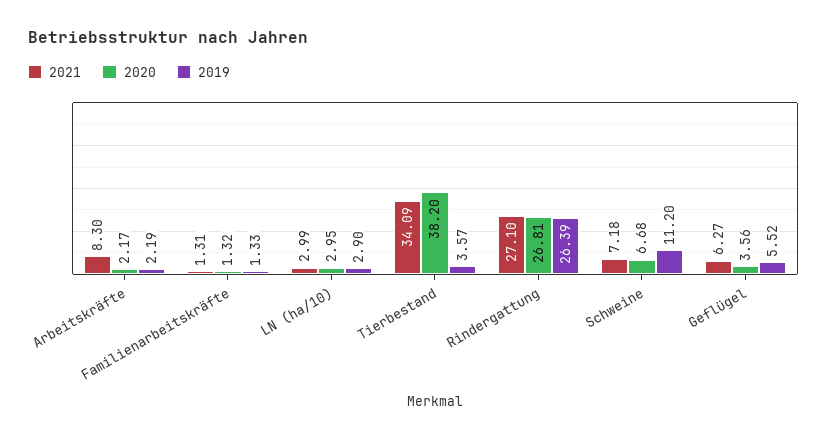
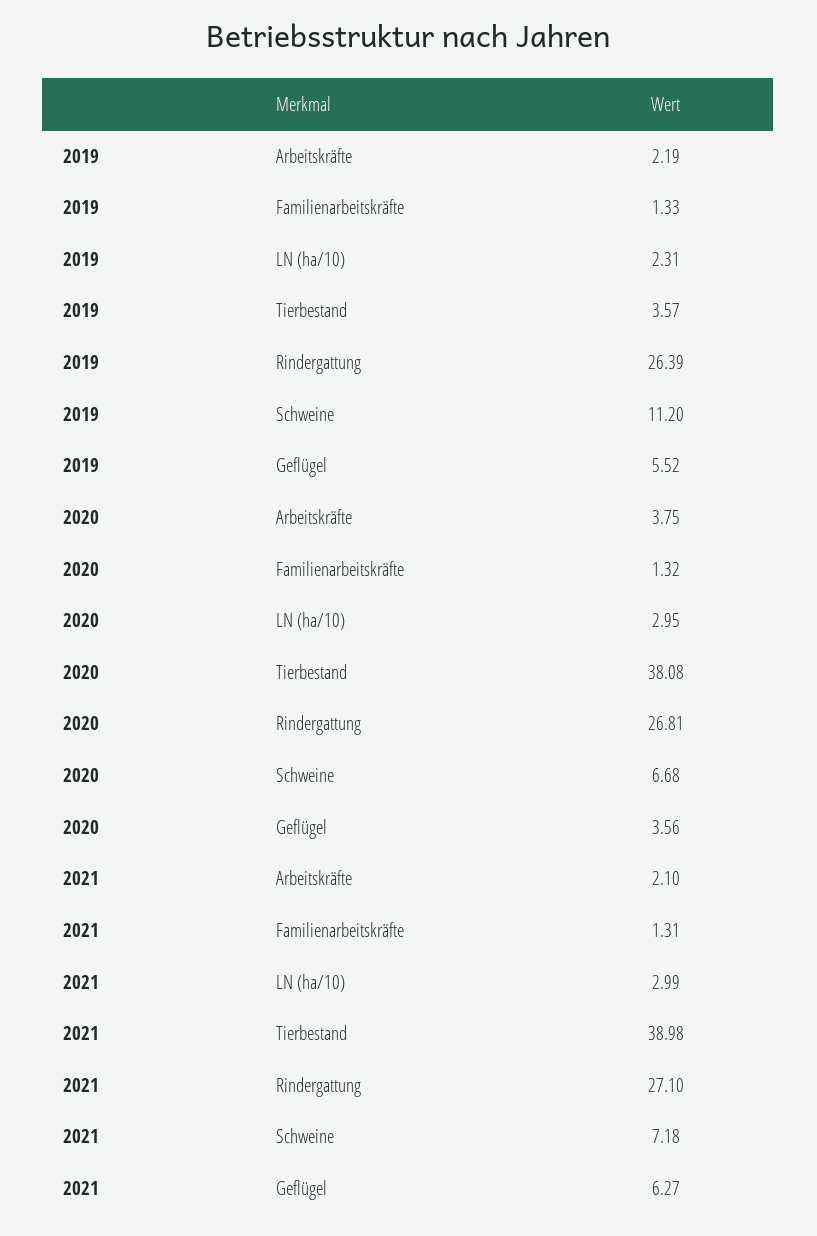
  {
    "2021": {
-     "Arbeitskräfte": 8.3,
+     "Arbeitskräfte": 2.1,
      "Familienarbeitskräfte": 1.31,
      "LN (ha/10)": 2.99,
-     "Tierbestand": 34.09,
+     "Tierbestand": 38.98,
      "Rindergattung": 27.1,
      "Schweine": 7.18,
      "Geflügel": 6.27
    },
    "2020": {
-     "Arbeitskräfte": 2.17,
+     "Arbeitskräfte": 3.75,
      "Familienarbeitskräfte": 1.32,
      "LN (ha/10)": 2.95,
-     "Tierbestand": 38.2,
+     "Tierbestand": 38.08,
      "Rindergattung": 26.81,
      "Schweine": 6.68,
      "Geflügel": 3.56
    },
    "2019": {
      "Arbeitskräfte": 2.19,
      "Familienarbeitskräfte": 1.33,
-     "LN (ha/10)": 2.9,
+     "LN (ha/10)": 2.31,
      "Tierbestand": 3.57,
      "Rindergattung": 26.39,
      "Schweine": 11.2,
      "Geflügel": 5.52
    }
  }

